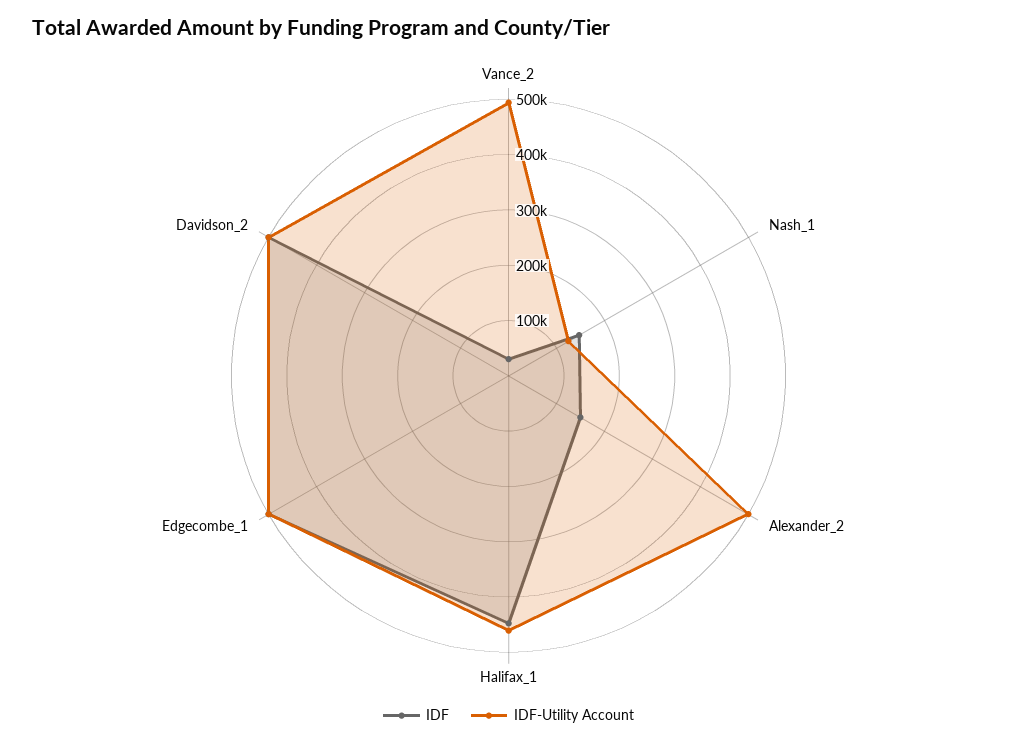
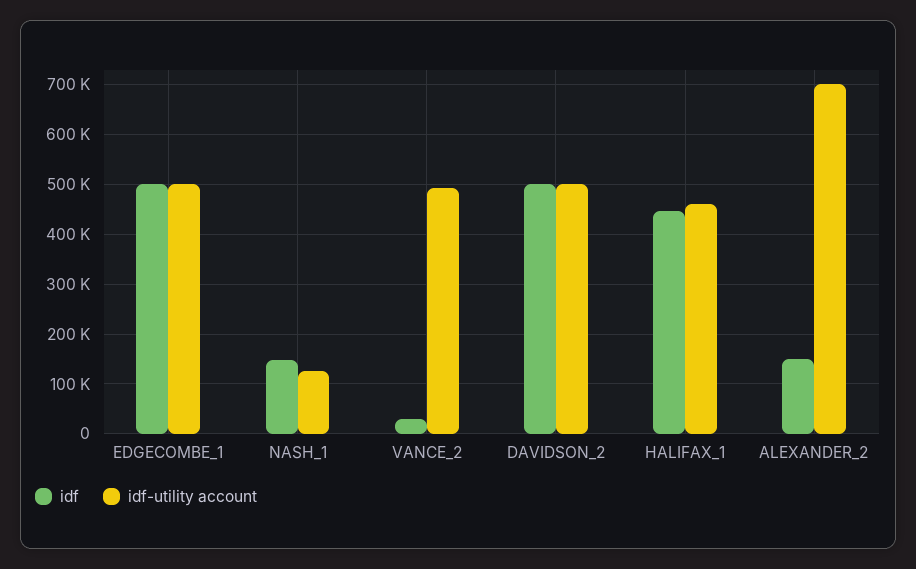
  {
    "IDF": {
      "Vance_2": 40000,
      "Nash_1": 140000,
      "Alexander_2": 160000,
      "Halifax_1": 440000,
      "Edgecombe_1": 500000,
      "Davidson_2": 500000
    },
    "IDF-Utility Account": {
      "Vance_2": 500000,
      "Nash_1": 120000,
-     "Alexander_2": 500000,
+     "Alexander_2": 700000,
      "Halifax_1": 460000,
      "Edgecombe_1": 500000,
      "Davidson_2": 500000
    }
  }

